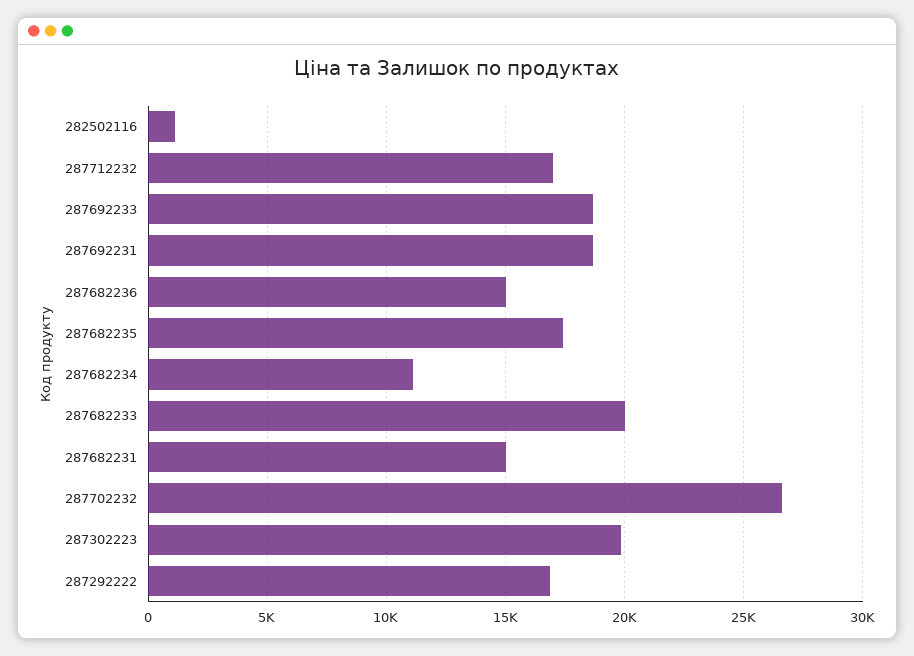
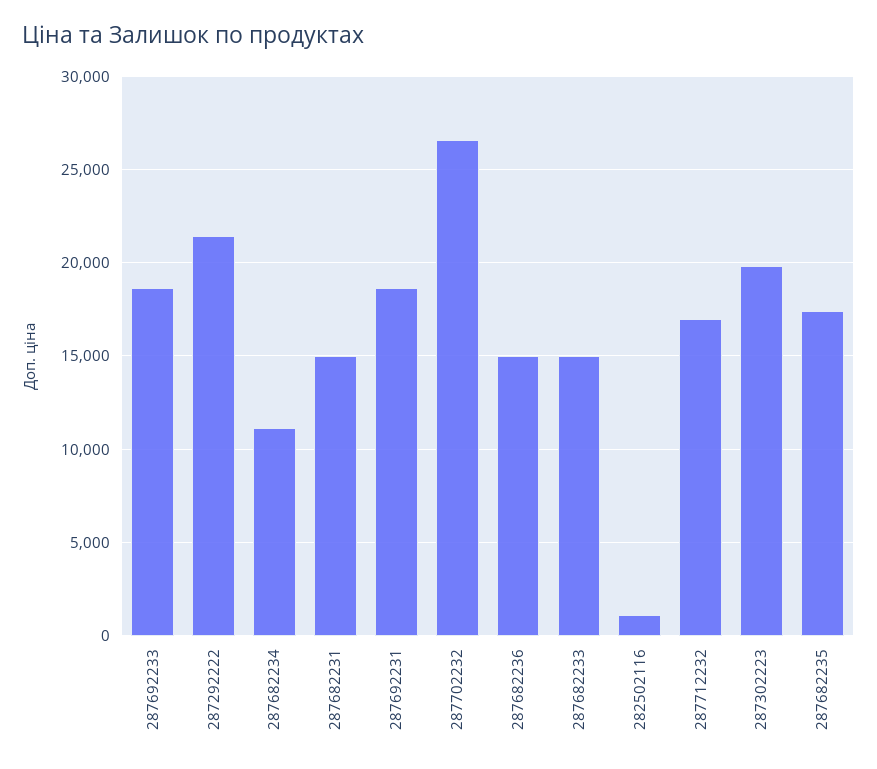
  {
    "282502116": 1000,
    "287712232": 17000,
    "287692233": 18500,
    "287692231": 18500,
    "287682236": 15000,
    "287682235": 17500,
    "287682234": 11000,
-   "287682233": 20000,
+   "287682233": 15000,
    "287682231": 15000,
    "287702232": 26500,
    "287302223": 20000,
-   "287292222": 17000
+   "287292222": 21500
  }

